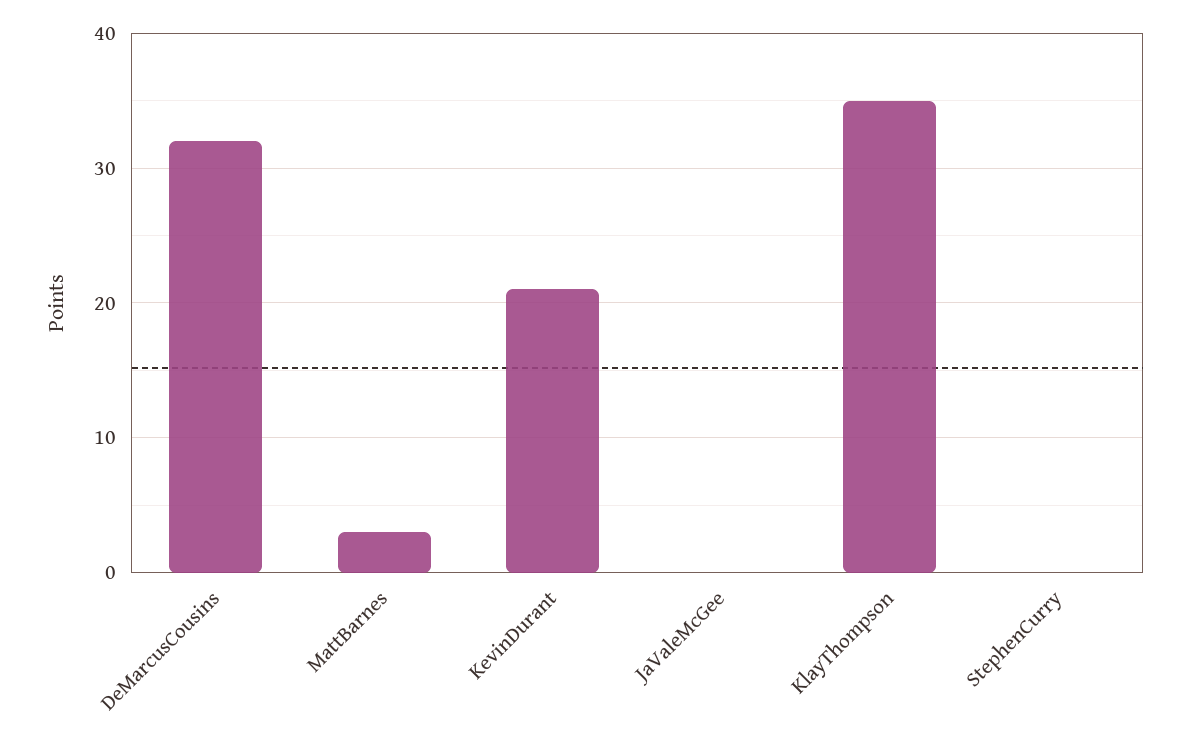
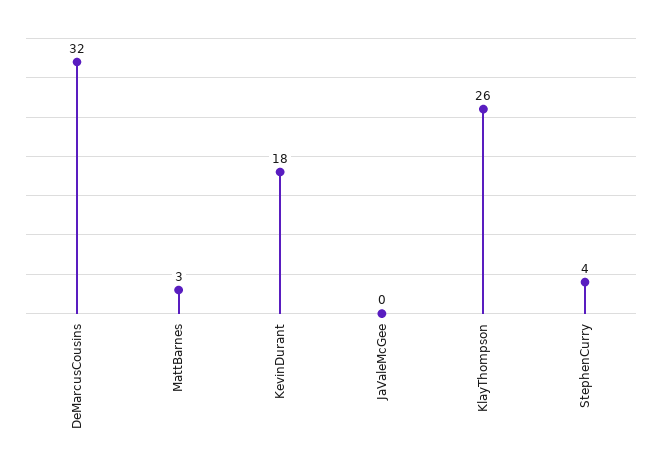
  {
    "DeMarcusCousins": 32,
    "MattBarnes": 3,
-   "KevinDurant": 21,
+   "KevinDurant": 18,
    "JaValeMcGee": 0,
-   "KlayThompson": 35,
+   "KlayThompson": 26,
-   "StephenCurry": 0
+   "StephenCurry": 4
  }

